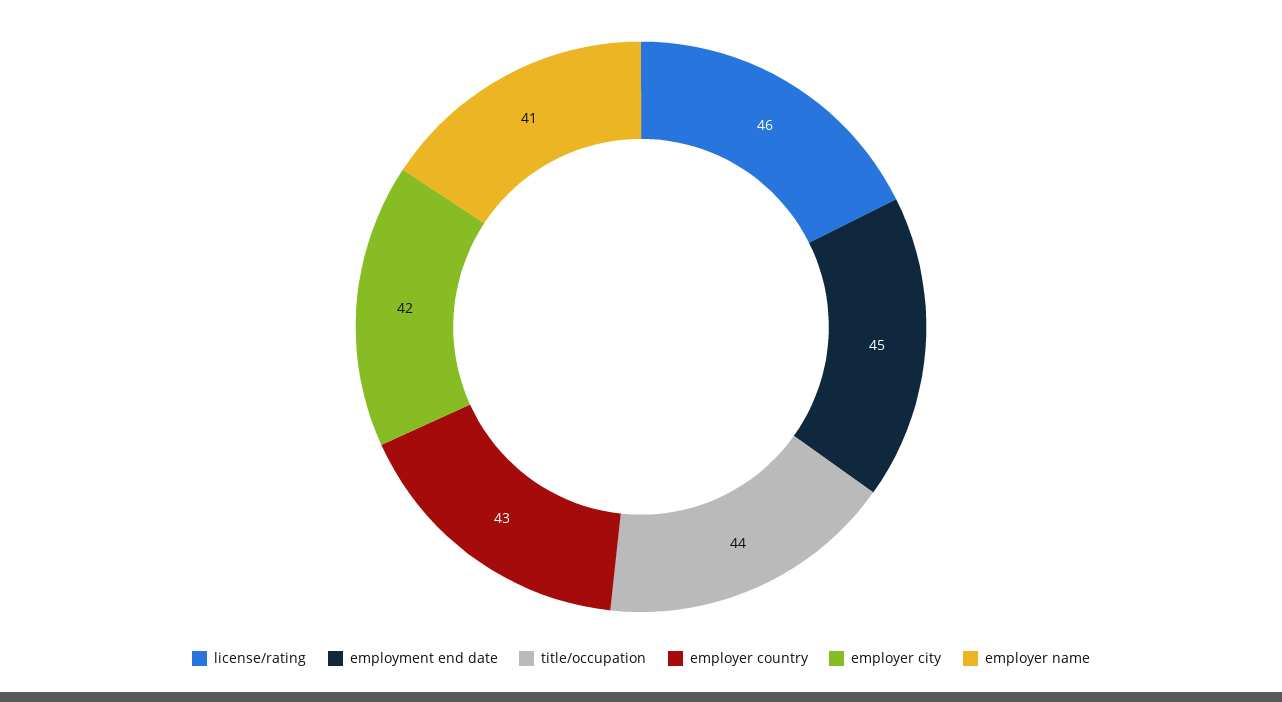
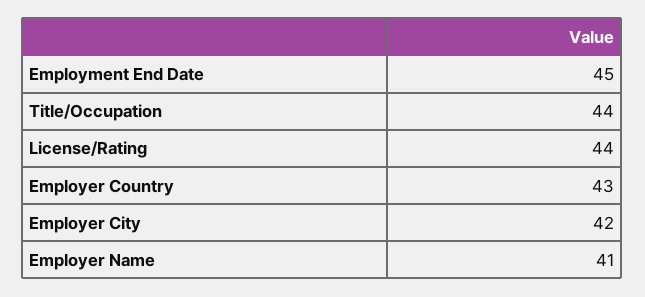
  {
-   "license/rating": 46,
+   "license/rating": 44,
    "employment end date": 45,
    "title/occupation": 44,
    "employer country": 43,
    "employer city": 42,
    "employer name": 41
  }

